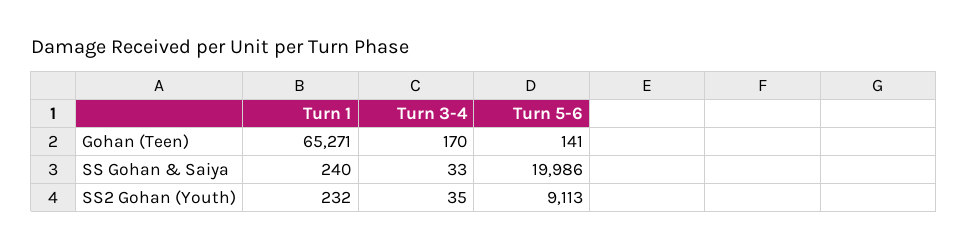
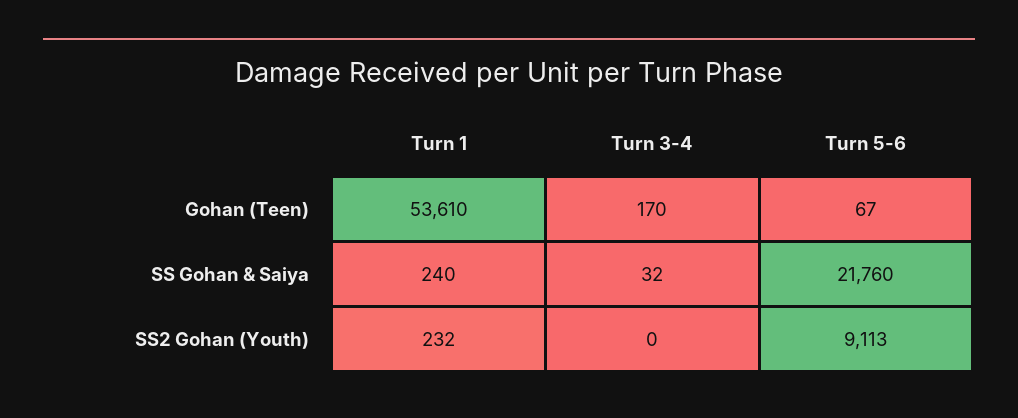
  {
    "Turn 1": {
-     "Gohan (Teen)": 65271,
+     "Gohan (Teen)": 53610,
      "SS Gohan & Saiya": 240,
      "SS2 Gohan (Youth)": 232
    },
    "Turn 3-4": {
      "Gohan (Teen)": 170,
-     "SS Gohan & Saiya": 33,
+     "SS Gohan & Saiya": 32,
-     "SS2 Gohan (Youth)": 35
+     "SS2 Gohan (Youth)": 0
    },
    "Turn 5-6": {
-     "Gohan (Teen)": 141,
+     "Gohan (Teen)": 67,
-     "SS Gohan & Saiya": 19986,
+     "SS Gohan & Saiya": 21760,
      "SS2 Gohan (Youth)": 9113
    }
  }

